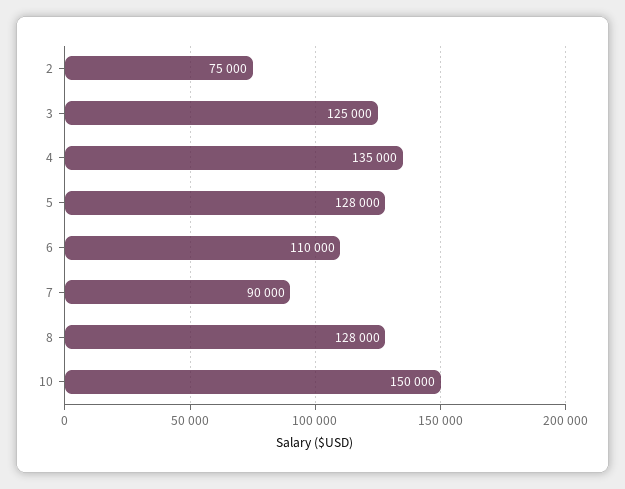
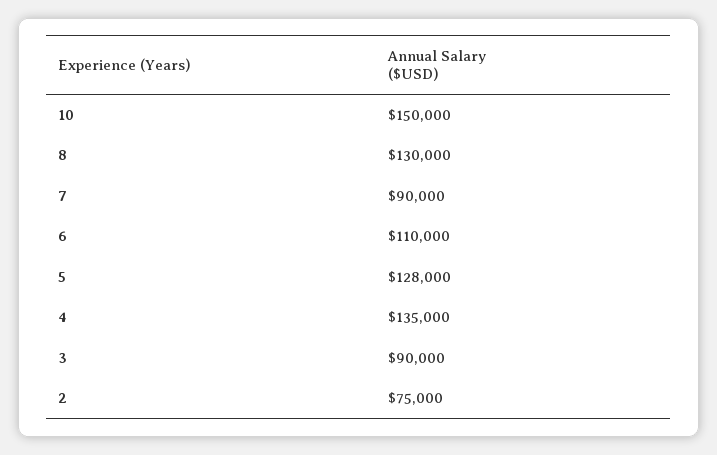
  {
    "2": 75000,
-   "3": 125000,
+   "3": 90000,
    "4": 135000,
    "5": 128000,
    "6": 110000,
    "7": 90000,
-   "8": 128000,
+   "8": 130000,
    "10": 150000
  }

